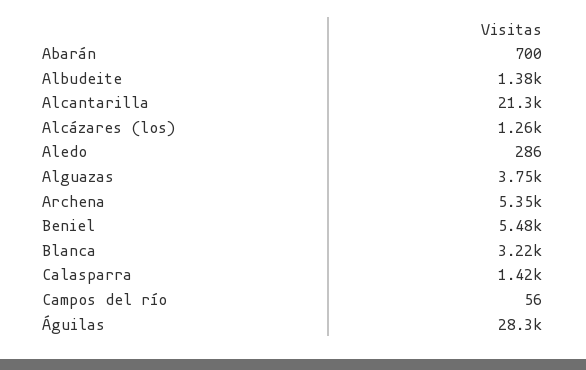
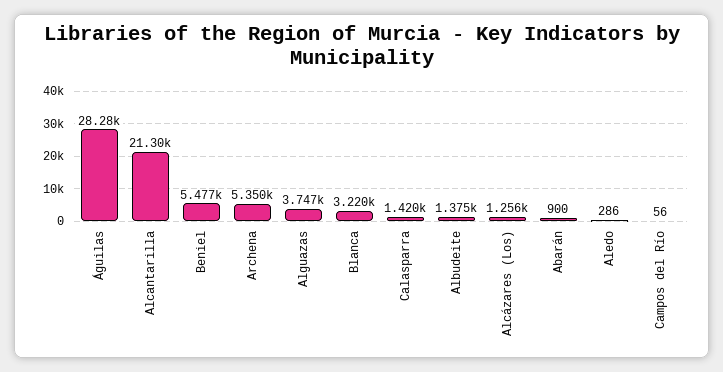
  {
-   "Abarán": 700,
+   "Abarán": 900,
    "Albudeite": 1375,
    "Alcantarilla": 21300,
    "Alcázares (los)": 1256,
    "Aledo": 286,
    "Alguazas": 3747,
    "Archena": 5350,
    "Beniel": 5477,
    "Blanca": 3220,
    "Calasparra": 1420,
    "Campos del río": 56,
    "Águilas": 28280
  }

